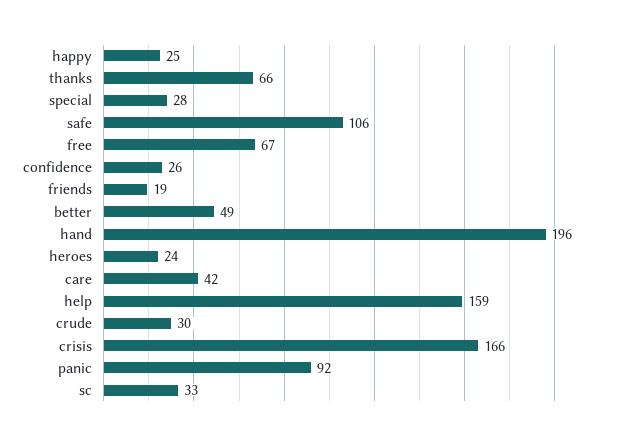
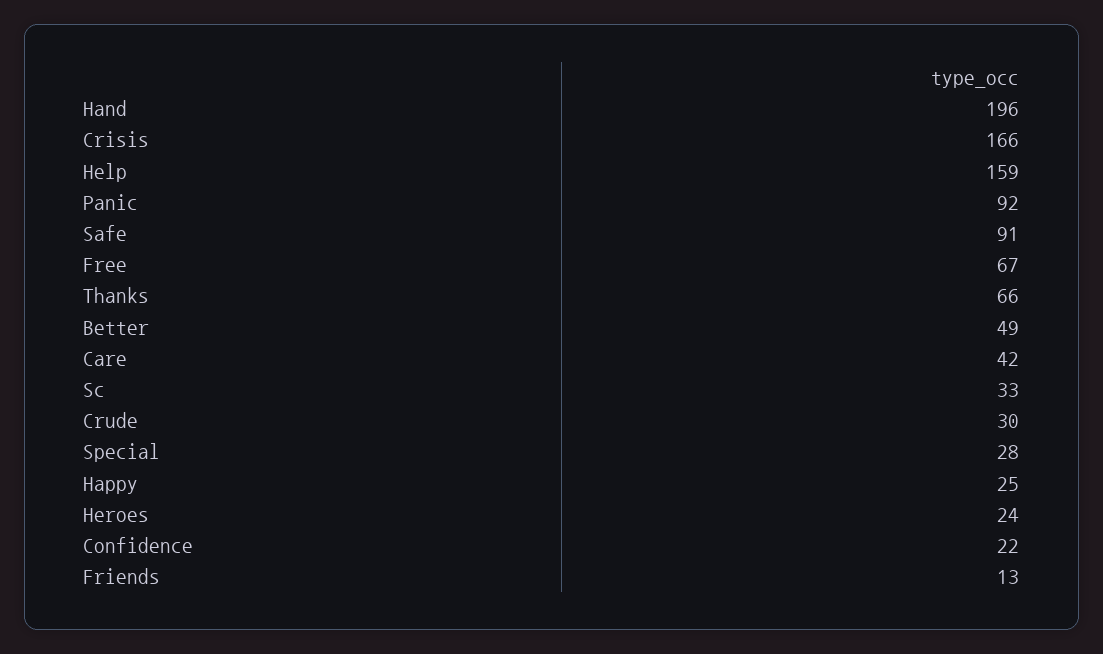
  {
    "happy": 25,
    "thanks": 66,
    "special": 28,
-   "safe": 106,
+   "safe": 91,
    "free": 67,
-   "confidence": 26,
+   "confidence": 22,
-   "friends": 19,
+   "friends": 13,
    "better": 49,
    "hand": 196,
    "heroes": 24,
    "care": 42,
    "help": 159,
    "crude": 30,
    "crisis": 166,
    "panic": 92,
    "sc": 33
  }

